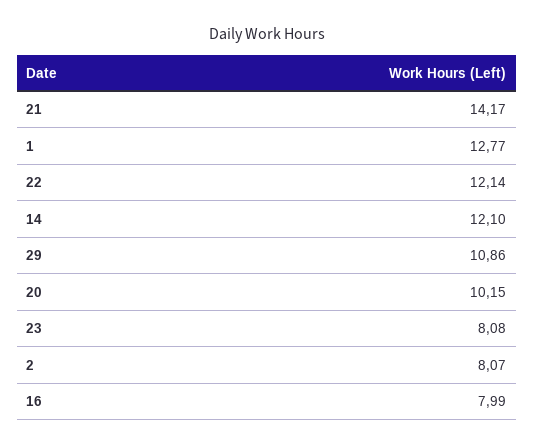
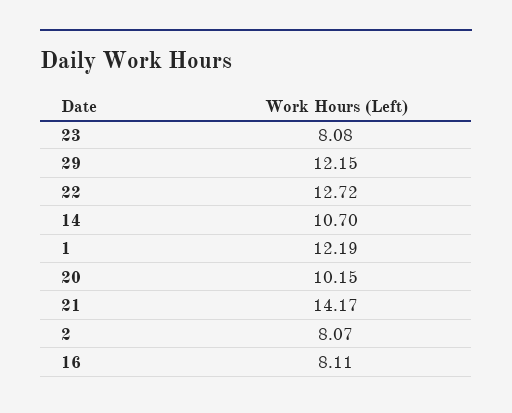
  {
    "21": 14.17,
-   "1": 12.77,
+   "1": 12.19,
-   "22": 12.14,
+   "22": 12.72,
-   "14": 12.1,
+   "14": 10.7,
-   "29": 10.86,
+   "29": 12.15,
    "20": 10.15,
    "23": 8.08,
    "2": 8.07,
-   "16": 7.99
+   "16": 8.11
  }

